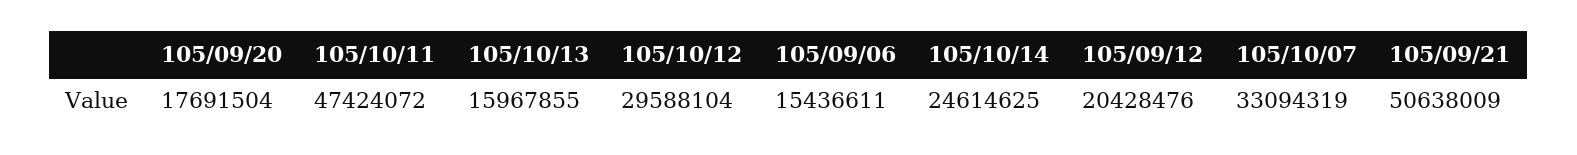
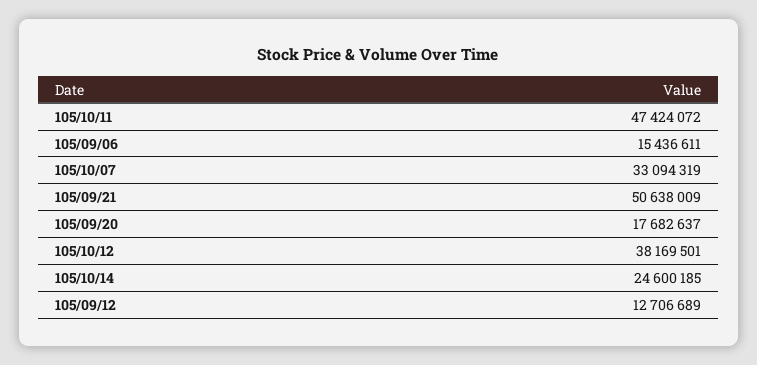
  {
-   "105/09/20": 17691504,
+   "105/09/20": 17682637,
    "105/10/11": 47424072,
-   "105/10/13": 15967855,
-   "105/10/12": 29588104,
+   "105/10/12": 38169501,
    "105/09/06": 15436611,
-   "105/10/14": 24614625,
+   "105/10/14": 24600185,
-   "105/09/12": 20428476,
+   "105/09/12": 12706689,
    "105/10/07": 33094319,
    "105/09/21": 50638009
  }

